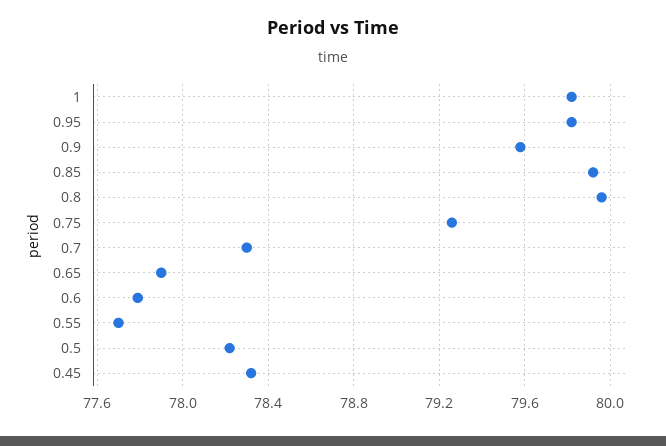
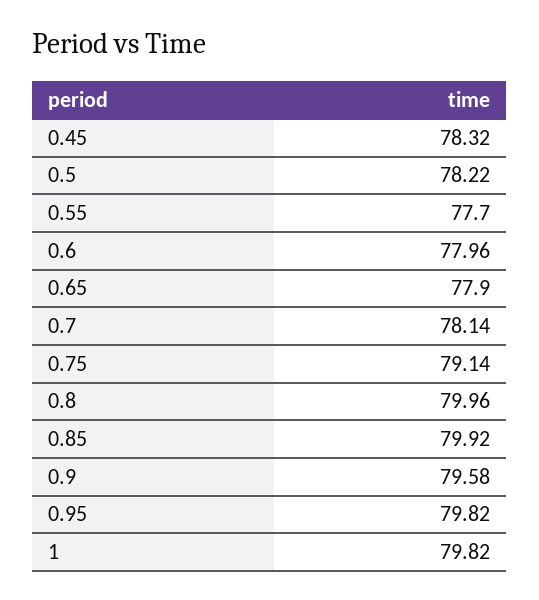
  {
    "1": 79.82,
    "0.95": 79.82,
    "0.9": 79.58,
    "0.85": 79.92,
    "0.8": 79.96,
-   "0.75": 79.25,
+   "0.75": 79.14,
-   "0.7": 78.3,
+   "0.7": 78.14,
    "0.65": 77.9,
-   "0.6": 77.8,
+   "0.6": 77.96,
    "0.55": 77.7,
    "0.5": 78.22,
    "0.45": 78.32
  }

